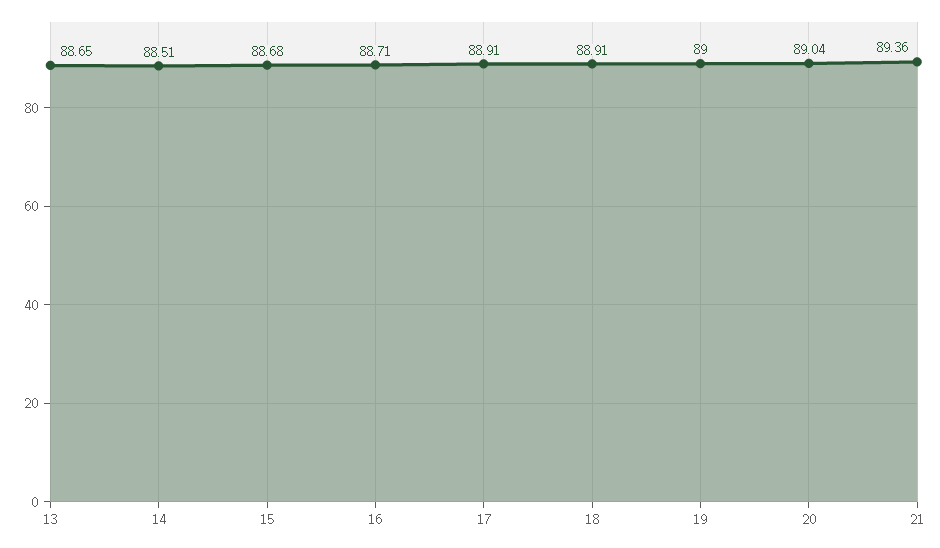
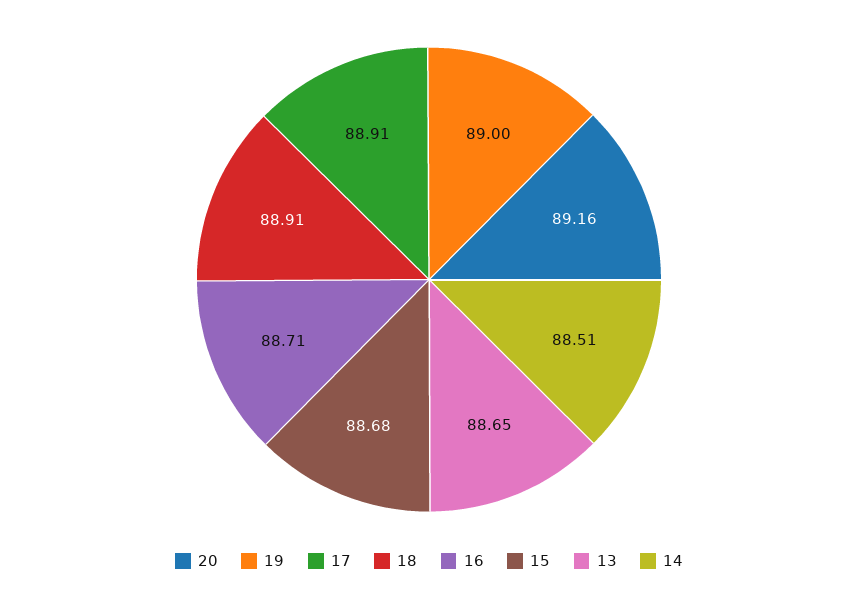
  {
    "13": 88.65,
    "14": 88.51,
    "15": 88.68,
    "16": 88.71,
    "17": 88.91,
    "18": 88.91,
    "19": 89,
-   "20": 89.04,
+   "20": 89.16
-   "21": 89.36
  }

